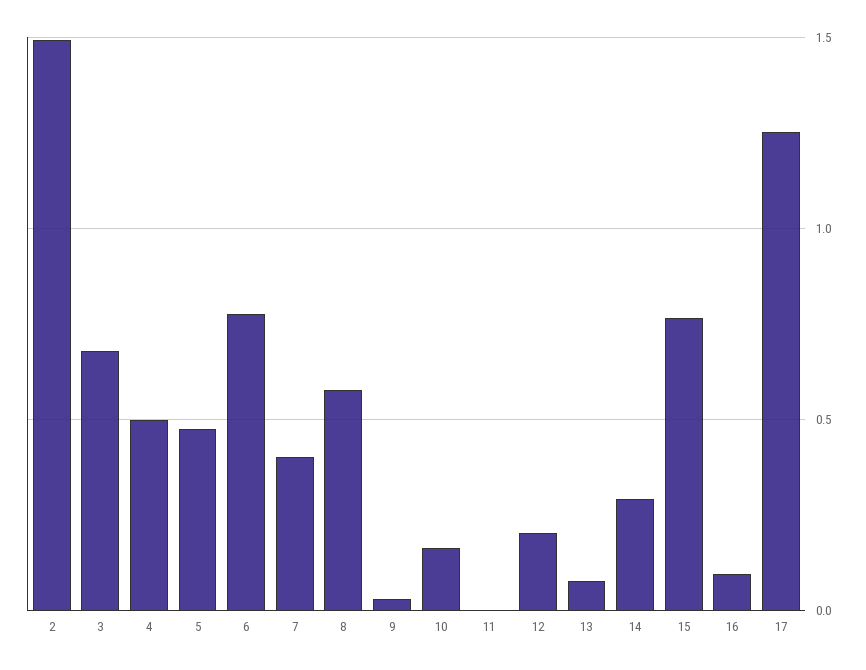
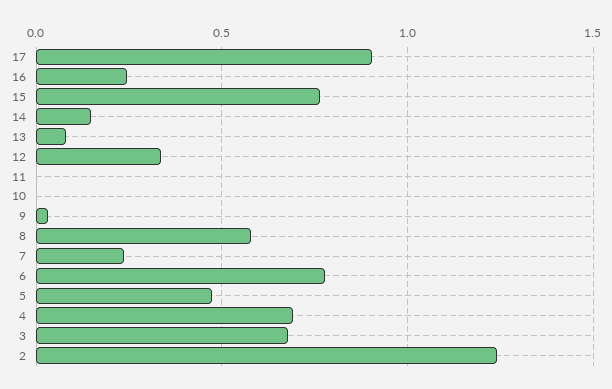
  {
-   "2": 1.5,
+   "2": 1.25,
    "3": 0.7,
-   "4": 0.5,
+   "4": 0.7,
    "5": 0.45,
    "6": 0.8,
-   "7": 0.4,
+   "7": 0.25,
    "8": 0.6,
    "9": 0.05,
-   "10": 0.15,
+   "10": 0,
    "11": 0,
-   "12": 0.2,
+   "12": 0.35,
    "13": 0.1,
-   "14": 0.3,
+   "14": 0.15,
    "15": 0.75,
-   "16": 0.1,
+   "16": 0.25,
-   "17": 1.25
+   "17": 0.9
  }

